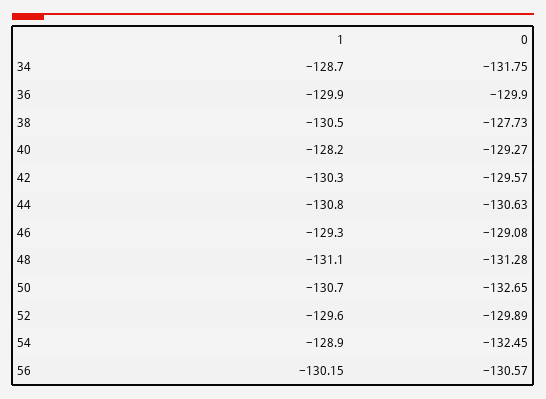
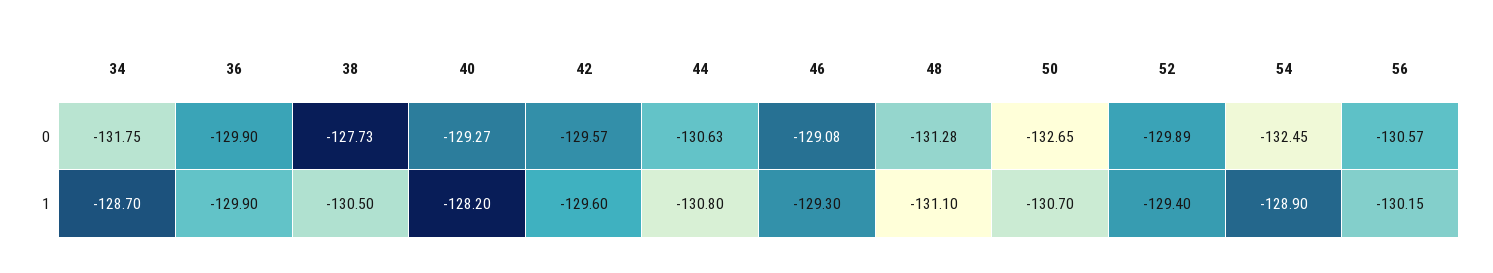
  {
    "1": {
      "34": -128.7,
      "36": -129.9,
      "38": -130.5,
      "40": -128.2,
-     "42": -130.3,
+     "42": -129.6,
      "44": -130.8,
      "46": -129.3,
      "48": -131.1,
      "50": -130.7,
-     "52": -129.6,
+     "52": -129.4,
      "54": -128.9,
      "56": -130.15
    },
    "0": {
      "34": -131.75,
      "36": -129.9,
      "38": -127.73,
      "40": -129.27,
      "42": -129.57,
      "44": -130.63,
      "46": -129.08,
      "48": -131.28,
      "50": -132.65,
      "52": -129.89,
      "54": -132.45,
      "56": -130.57
    }
  }

